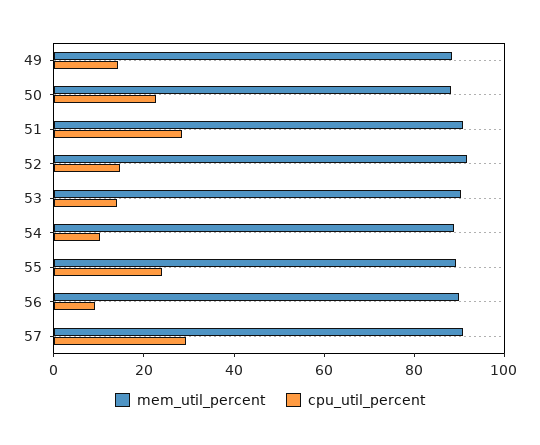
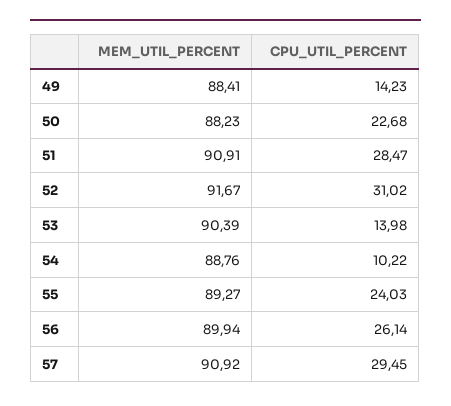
  {
    "mem_util_percent": {
      "49": 88.41,
      "50": 88.23,
      "51": 90.91,
      "52": 91.67,
      "53": 90.39,
      "54": 88.76,
      "55": 89.27,
      "56": 89.94,
      "57": 90.92
    },
    "cpu_util_percent": {
      "49": 14.23,
      "50": 22.68,
      "51": 28.47,
-     "52": 15,
+     "52": 31.02,
      "53": 13.98,
      "54": 10.22,
      "55": 24.03,
-     "56": 10,
+     "56": 26.14,
      "57": 29.45
    }
  }

